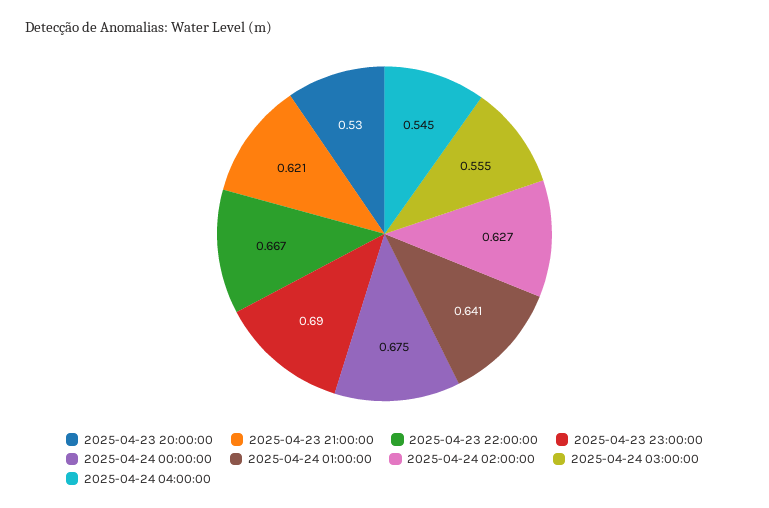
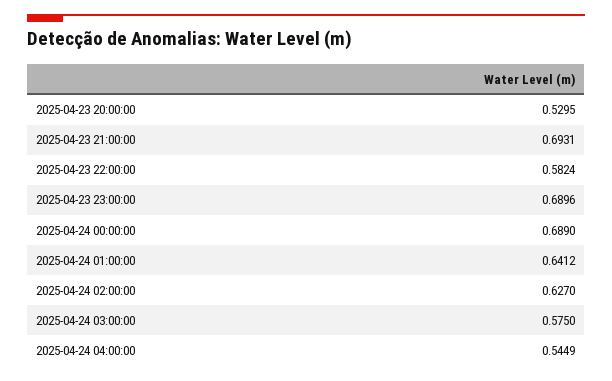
  {
    "2025-04-23 20:00:00": 0.5295,
-   "2025-04-23 21:00:00": 0.621,
+   "2025-04-23 21:00:00": 0.6931,
-   "2025-04-23 22:00:00": 0.667,
+   "2025-04-23 22:00:00": 0.5824,
    "2025-04-23 23:00:00": 0.6896,
-   "2025-04-24 00:00:00": 0.675,
+   "2025-04-24 00:00:00": 0.689,
    "2025-04-24 01:00:00": 0.6412,
    "2025-04-24 02:00:00": 0.627,
-   "2025-04-24 03:00:00": 0.555,
+   "2025-04-24 03:00:00": 0.575,
    "2025-04-24 04:00:00": 0.5449
  }

